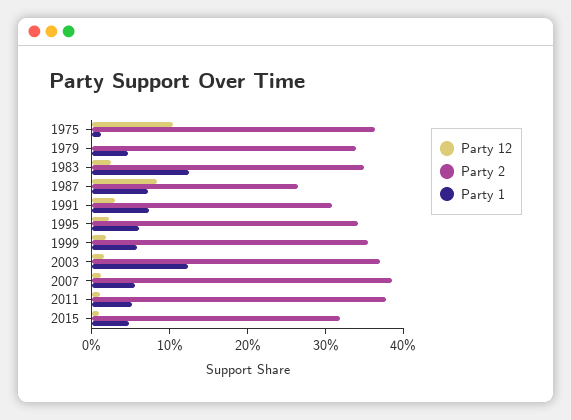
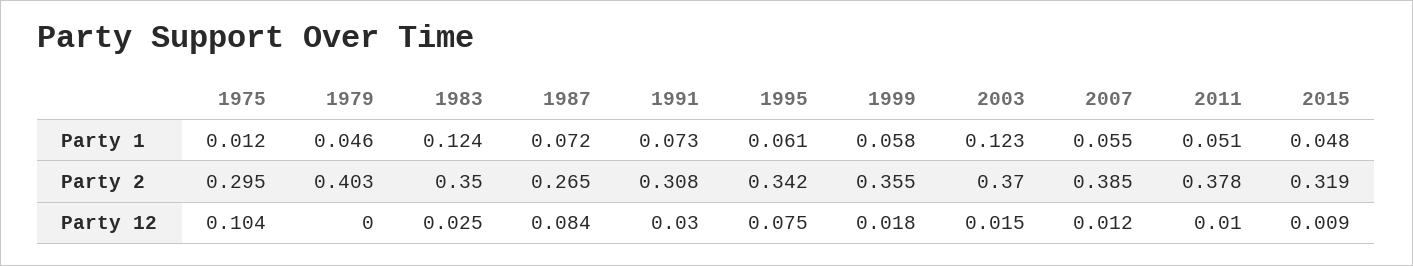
  {
    "Party 12": {
      "1975": 0.104,
      "1979": 0,
      "1983": 0.025,
      "1987": 0.084,
      "1991": 0.03,
-     "1995": 0.02,
+     "1995": 0.075,
      "1999": 0.018,
      "2003": 0.015,
      "2007": 0.012,
      "2011": 0.01,
      "2015": 0.009
    },
    "Party 2": {
-     "1975": 0.36,
+     "1975": 0.295,
-     "1979": 0.34,
+     "1979": 0.403,
      "1983": 0.35,
      "1987": 0.265,
      "1991": 0.308,
      "1995": 0.342,
      "1999": 0.355,
      "2003": 0.37,
      "2007": 0.385,
      "2011": 0.378,
      "2015": 0.319
    },
    "Party 1": {
      "1975": 0.012,
      "1979": 0.046,
      "1983": 0.124,
      "1987": 0.072,
      "1991": 0.073,
      "1995": 0.061,
      "1999": 0.058,
      "2003": 0.123,
      "2007": 0.055,
      "2011": 0.051,
      "2015": 0.048
    }
  }

